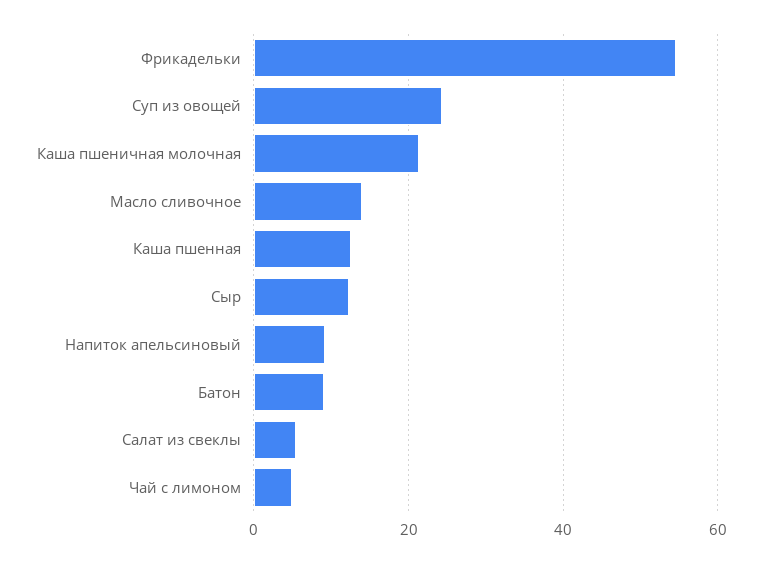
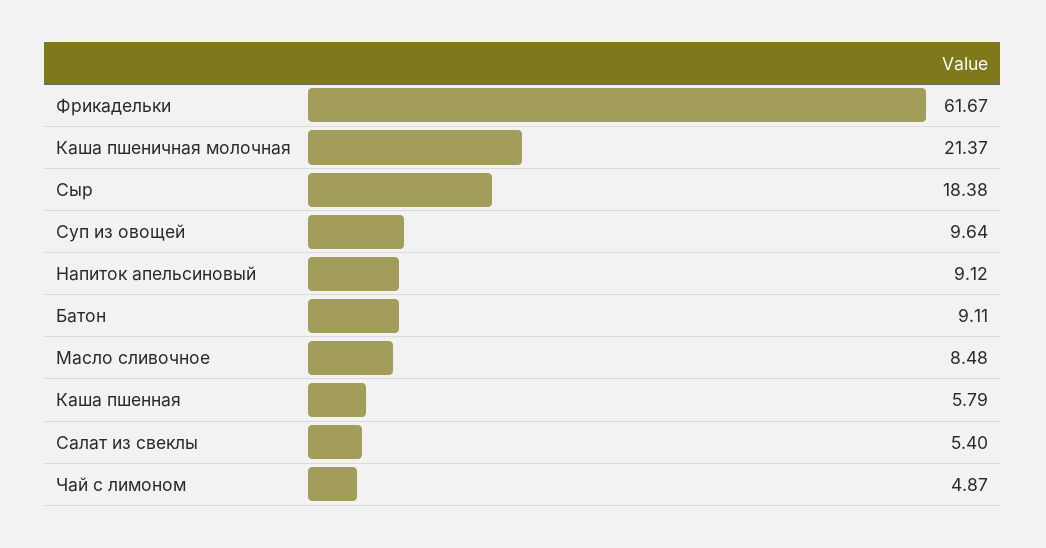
  {
-   "Фрикадельки": 54,
+   "Фрикадельки": 61.67,
-   "Суп из овощей": 24,
+   "Суп из овощей": 9.64,
    "Каша пшеничная молочная": 21.37,
-   "Масло сливочное": 14,
+   "Масло сливочное": 8.48,
-   "Каша пшенная": 12,
+   "Каша пшенная": 5.79,
-   "Сыр": 12,
+   "Сыр": 18.38,
    "Напиток апельсиновый": 9.12,
    "Батон": 9.11,
    "Салат из свеклы": 5.4,
    "Чай с лимоном": 4.87
  }

